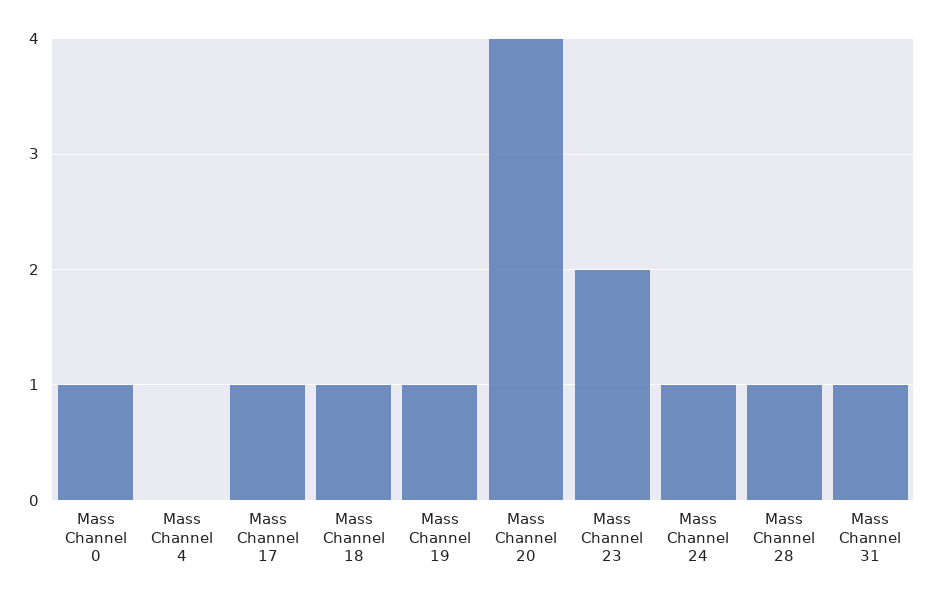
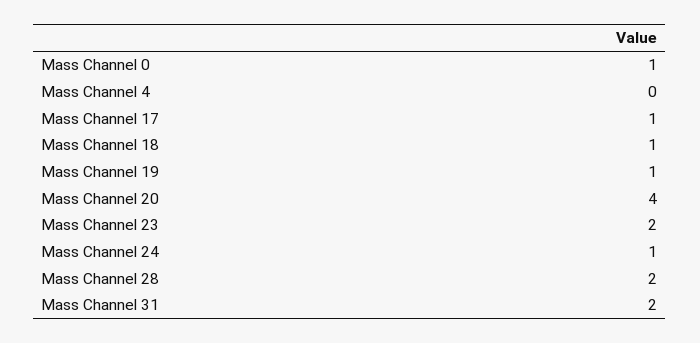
  {
    "Mass Channel 0": 1,
    "Mass Channel 4": 0,
    "Mass Channel 17": 1,
    "Mass Channel 18": 1,
    "Mass Channel 19": 1,
    "Mass Channel 20": 4,
    "Mass Channel 23": 2,
    "Mass Channel 24": 1,
-   "Mass Channel 28": 1,
+   "Mass Channel 28": 2,
-   "Mass Channel 31": 1
+   "Mass Channel 31": 2
  }

